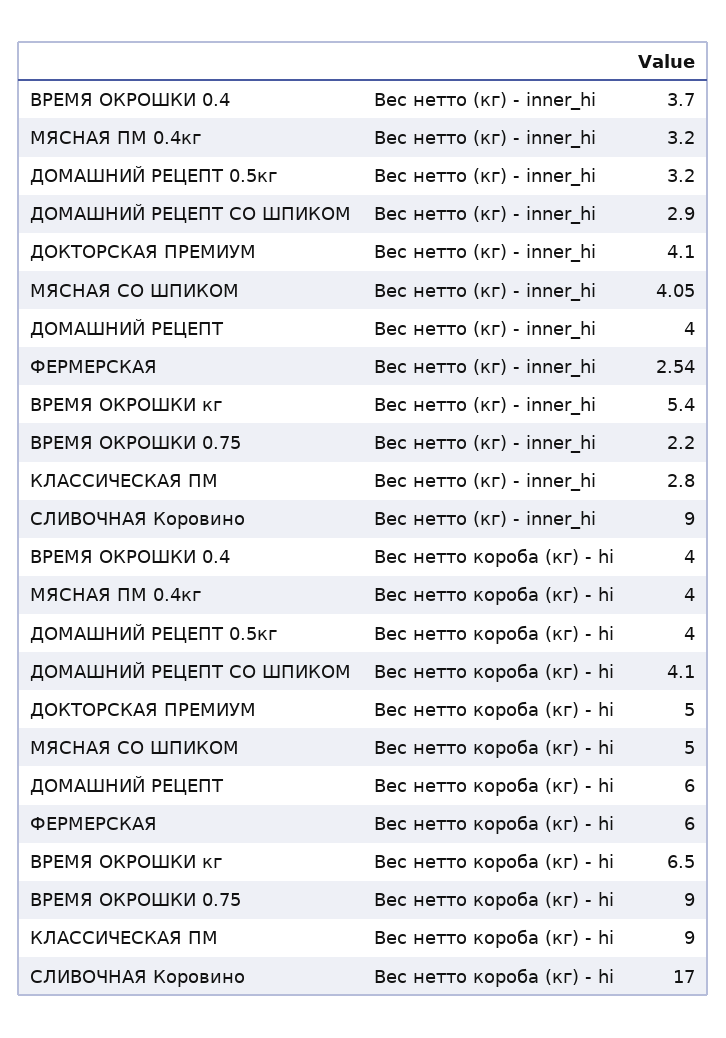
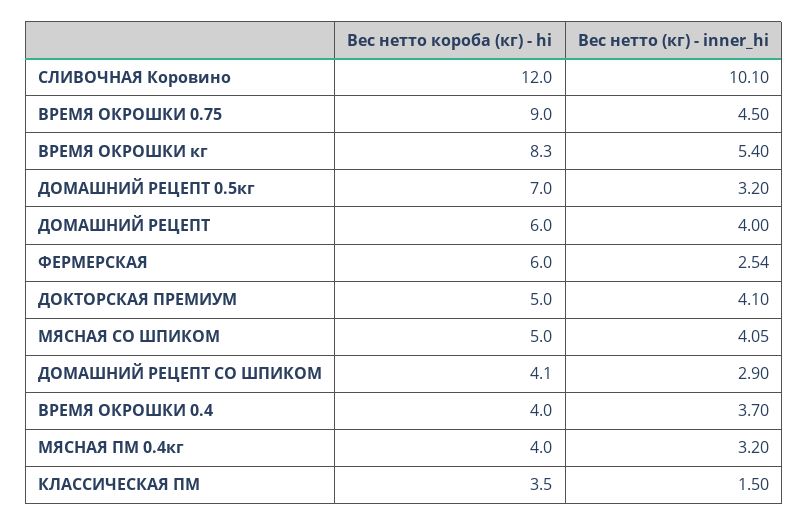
  {
    "ВРЕМЯ ОКРОШКИ 0.4": {
      "Вес нетто (кг) - inner_hi": 3.7,
      "Вес нетто короба (кг) - hi": 4
    },
    "МЯСНАЯ ПМ 0.4кг": {
      "Вес нетто (кг) - inner_hi": 3.2,
      "Вес нетто короба (кг) - hi": 4
    },
    "ДОМАШНИЙ РЕЦЕПТ 0.5кг": {
      "Вес нетто (кг) - inner_hi": 3.2,
-     "Вес нетто короба (кг) - hi": 4
+     "Вес нетто короба (кг) - hi": 7
    },
    "ДОМАШНИЙ РЕЦЕПТ СО ШПИКОМ": {
      "Вес нетто (кг) - inner_hi": 2.9,
      "Вес нетто короба (кг) - hi": 4.1
    },
    "ДОКТОРСКАЯ ПРЕМИУМ": {
      "Вес нетто (кг) - inner_hi": 4.1,
      "Вес нетто короба (кг) - hi": 5
    },
    "МЯСНАЯ СО ШПИКОМ": {
      "Вес нетто (кг) - inner_hi": 4.05,
      "Вес нетто короба (кг) - hi": 5
    },
    "ДОМАШНИЙ РЕЦЕПТ": {
      "Вес нетто (кг) - inner_hi": 4,
      "Вес нетто короба (кг) - hi": 6
    },
    "ФЕРМЕРСКАЯ": {
      "Вес нетто (кг) - inner_hi": 2.54,
      "Вес нетто короба (кг) - hi": 6
    },
    "ВРЕМЯ ОКРОШКИ кг": {
      "Вес нетто (кг) - inner_hi": 5.4,
-     "Вес нетто короба (кг) - hi": 6.5
+     "Вес нетто короба (кг) - hi": 8.3
    },
    "ВРЕМЯ ОКРОШКИ 0.75": {
-     "Вес нетто (кг) - inner_hi": 2.2,
+     "Вес нетто (кг) - inner_hi": 4.5,
      "Вес нетто короба (кг) - hi": 9
    },
    "КЛАССИЧЕСКАЯ ПМ": {
-     "Вес нетто (кг) - inner_hi": 2.8,
+     "Вес нетто (кг) - inner_hi": 1.5,
-     "Вес нетто короба (кг) - hi": 9
+     "Вес нетто короба (кг) - hi": 3.5
    },
    "СЛИВОЧНАЯ Коровино": {
-     "Вес нетто (кг) - inner_hi": 9,
+     "Вес нетто (кг) - inner_hi": 10.1,
-     "Вес нетто короба (кг) - hi": 17
+     "Вес нетто короба (кг) - hi": 12
    }
  }

